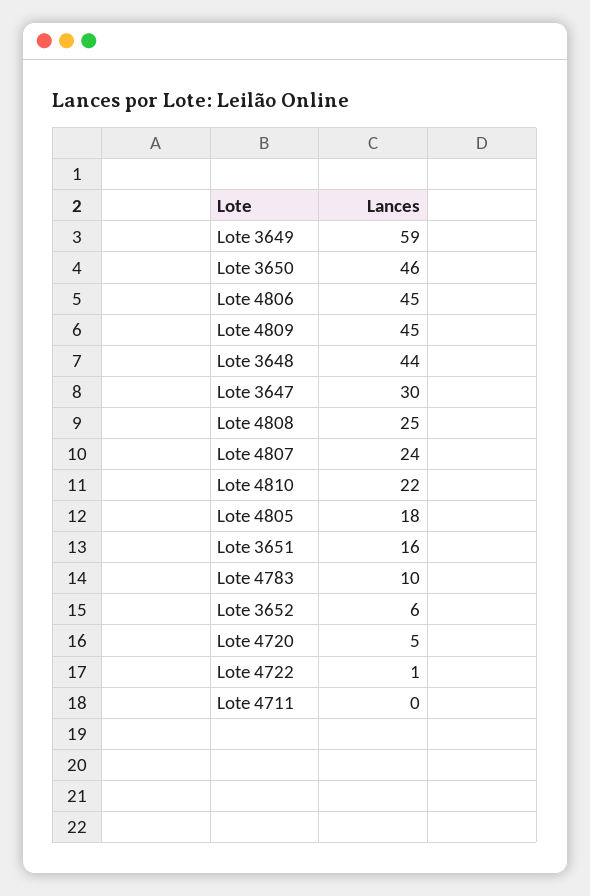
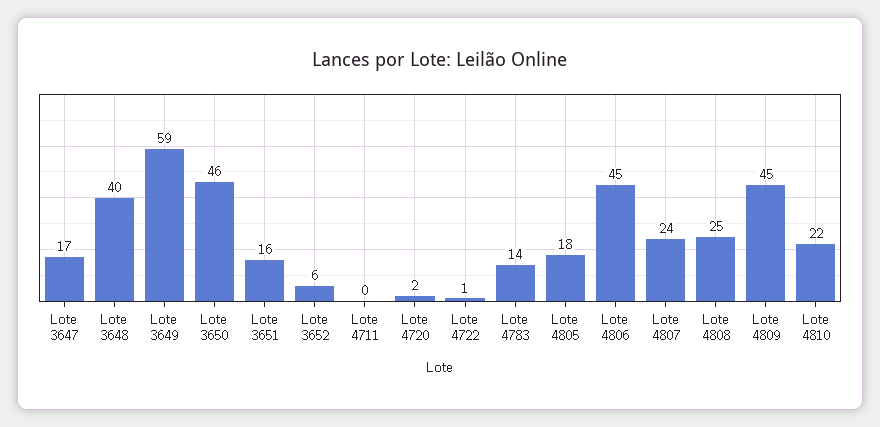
  {
    "Lote 3649": 59,
    "Lote 3650": 46,
    "Lote 4806": 45,
    "Lote 4809": 45,
-   "Lote 3648": 44,
+   "Lote 3648": 40,
-   "Lote 3647": 30,
+   "Lote 3647": 17,
    "Lote 4808": 25,
    "Lote 4807": 24,
    "Lote 4810": 22,
    "Lote 4805": 18,
    "Lote 3651": 16,
-   "Lote 4783": 10,
+   "Lote 4783": 14,
    "Lote 3652": 6,
-   "Lote 4720": 5,
+   "Lote 4720": 2,
    "Lote 4722": 1,
    "Lote 4711": 0
  }

